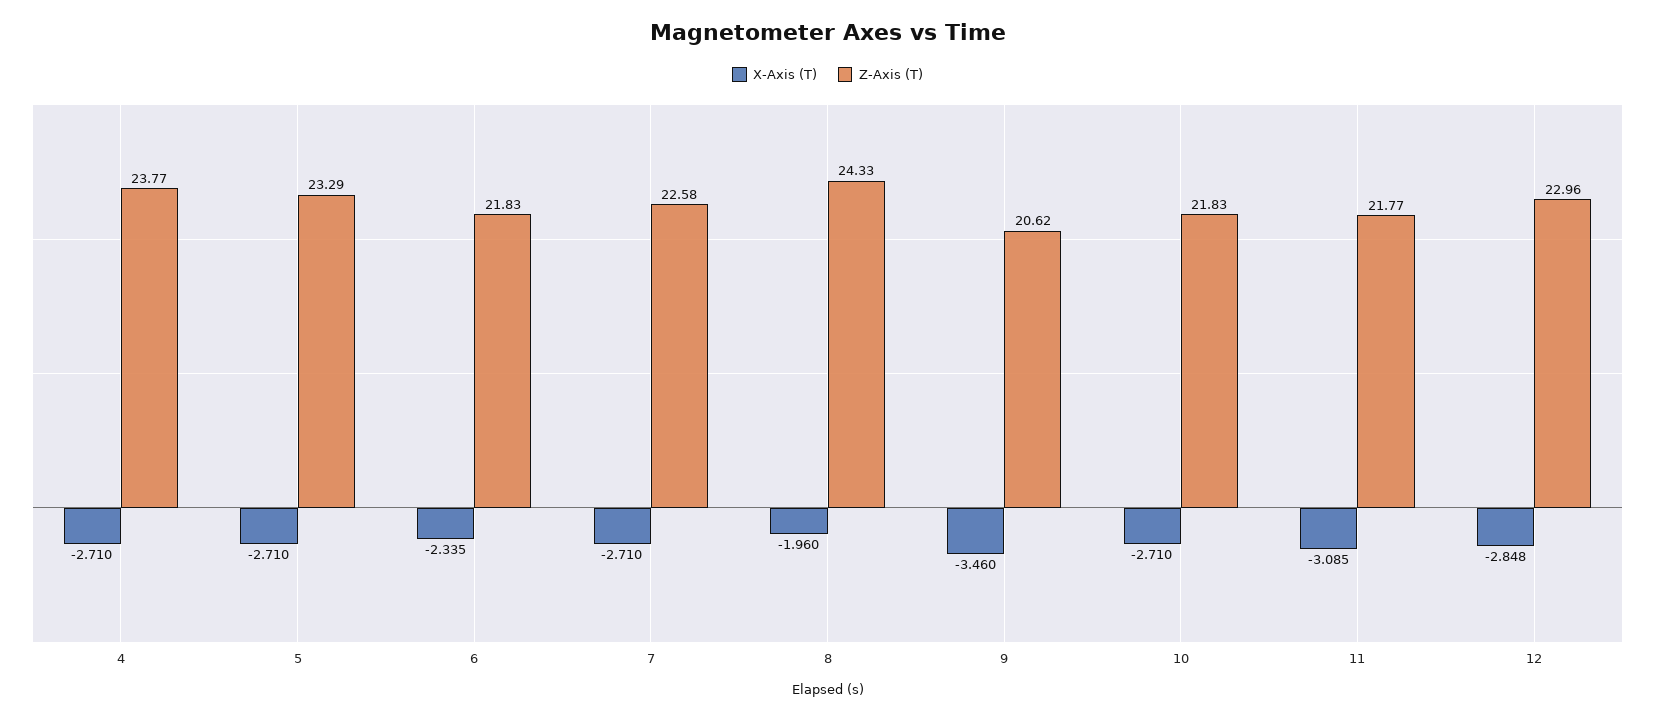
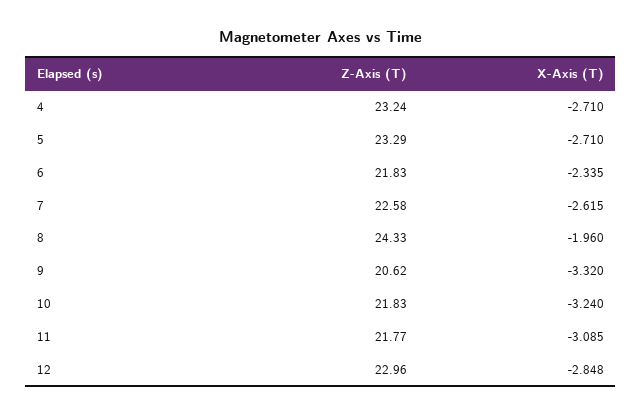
  {
    "X-Axis (T)": {
      "4": -2.71,
      "5": -2.71,
      "6": -2.335,
-     "7": -2.71,
+     "7": -2.615,
      "8": -1.96,
-     "9": -3.46,
+     "9": -3.32,
-     "10": -2.71,
+     "10": -3.24,
      "11": -3.085,
      "12": -2.848
    },
    "Z-Axis (T)": {
-     "4": 23.77,
+     "4": 23.24,
      "5": 23.29,
      "6": 21.83,
      "7": 22.58,
      "8": 24.33,
      "9": 20.62,
      "10": 21.83,
      "11": 21.77,
      "12": 22.96
    }
  }

